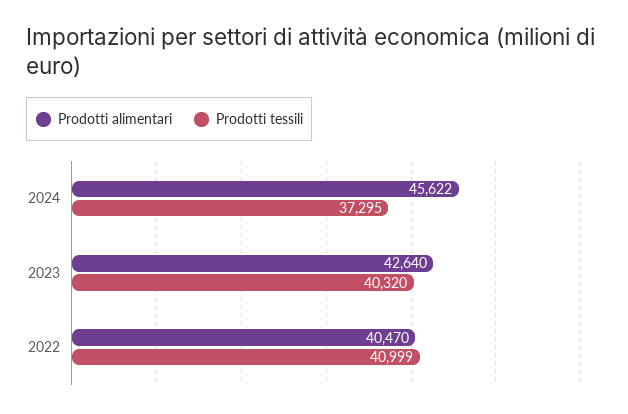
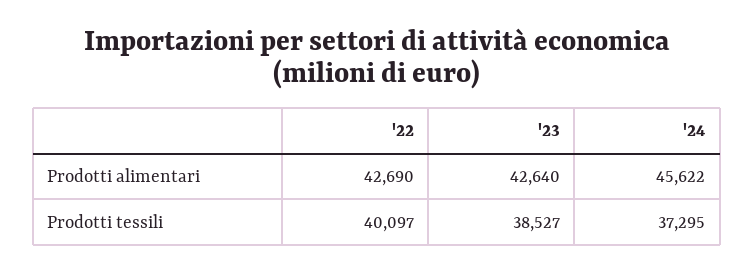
  {
    "Prodotti alimentari": {
      "2024": 45622,
      "2023": 42640,
-     "2022": 40470
+     "2022": 42690
    },
    "Prodotti tessili": {
      "2024": 37295,
-     "2023": 40320,
+     "2023": 38527,
-     "2022": 40999
+     "2022": 40097
    }
  }

